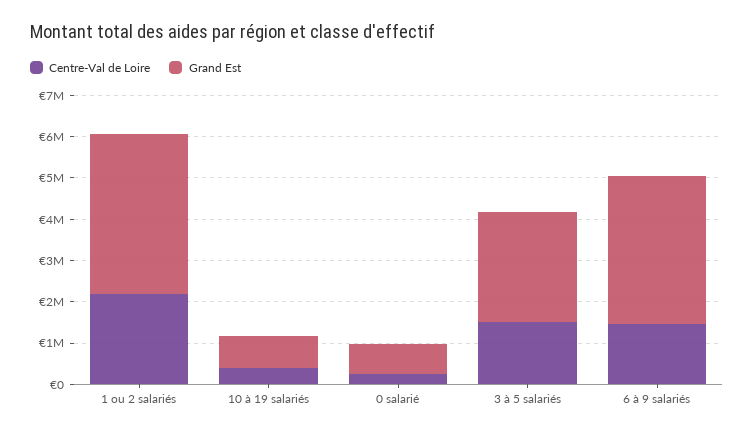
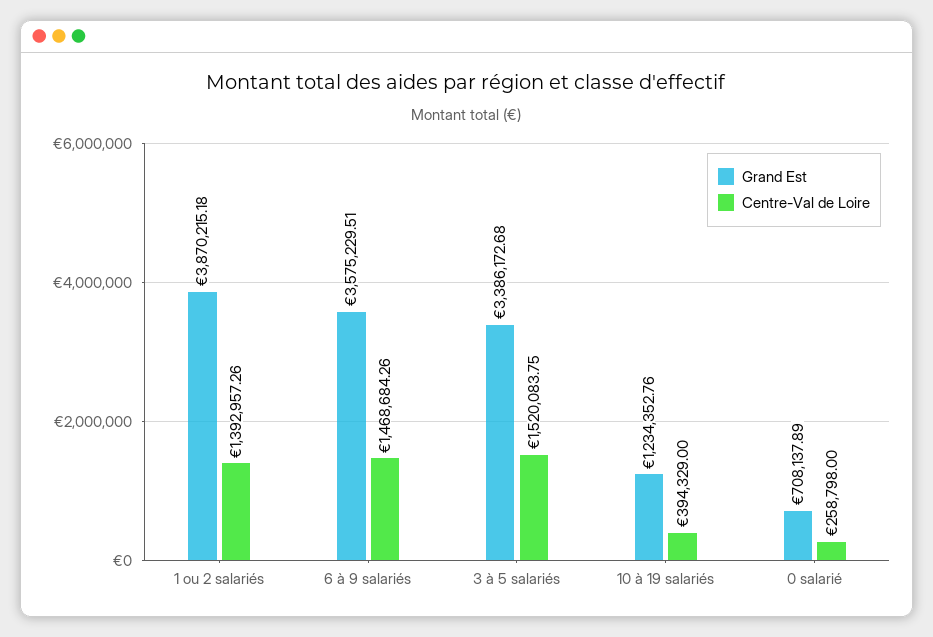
  {
    "Centre-Val de Loire": {
-     "1 ou 2 salariés": 2200000,
+     "1 ou 2 salariés": 1392957.26,
      "10 à 19 salariés": 394329,
      "0 salarié": 258798,
      "3 à 5 salariés": 1520083.75,
      "6 à 9 salariés": 1468684.26
    },
    "Grand Est": {
      "1 ou 2 salariés": 3870215.18,
-     "10 à 19 salariés": 800000,
+     "10 à 19 salariés": 1234352.76,
      "0 salarié": 708137.89,
-     "3 à 5 salariés": 2600000,
+     "3 à 5 salariés": 3386172.68,
      "6 à 9 salariés": 3575229.51
    }
  }

